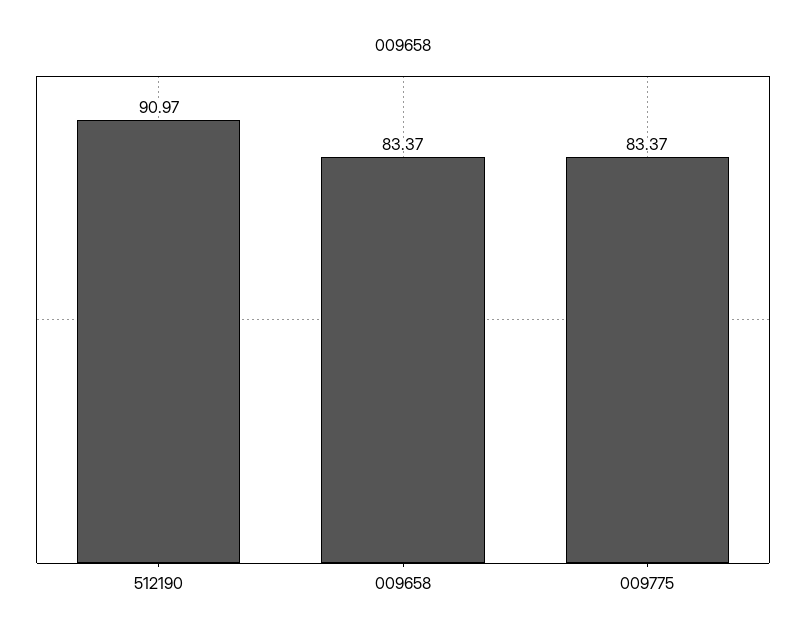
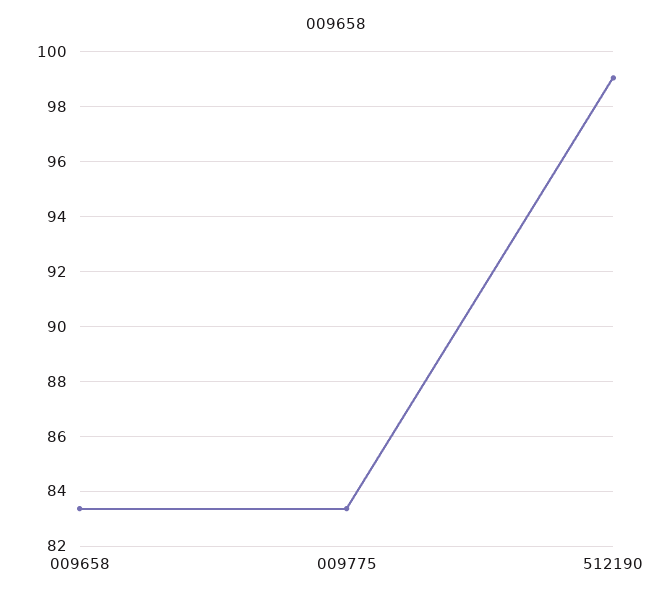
  {
-   "512190": 90.97,
+   "512190": 99,
    "009658": 83.37,
    "009775": 83.37
  }

